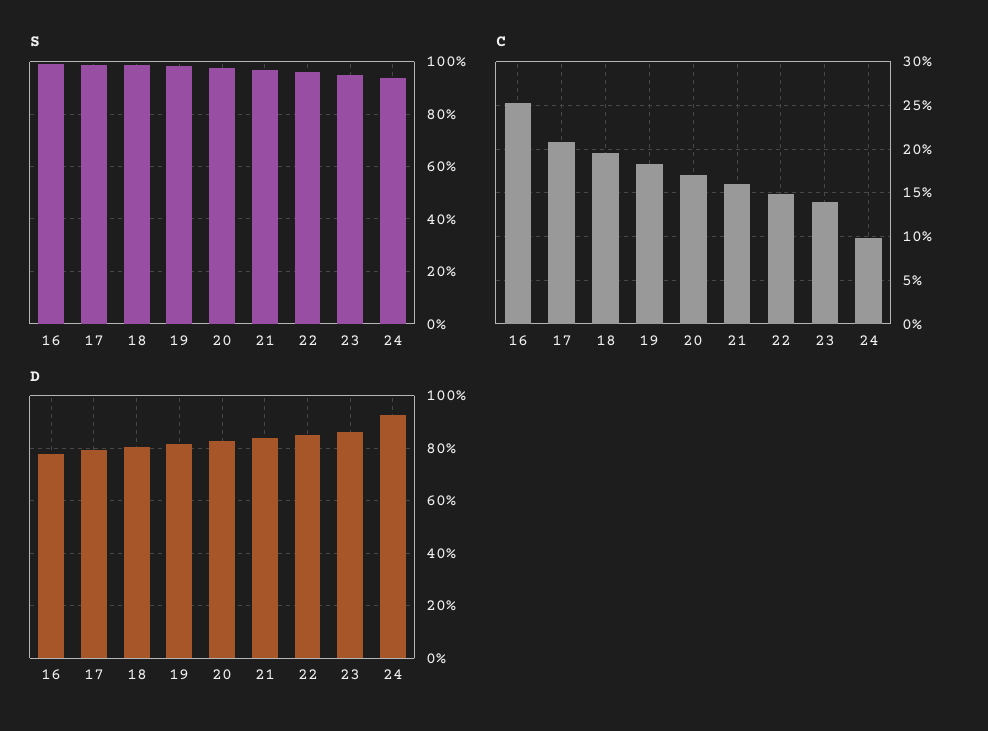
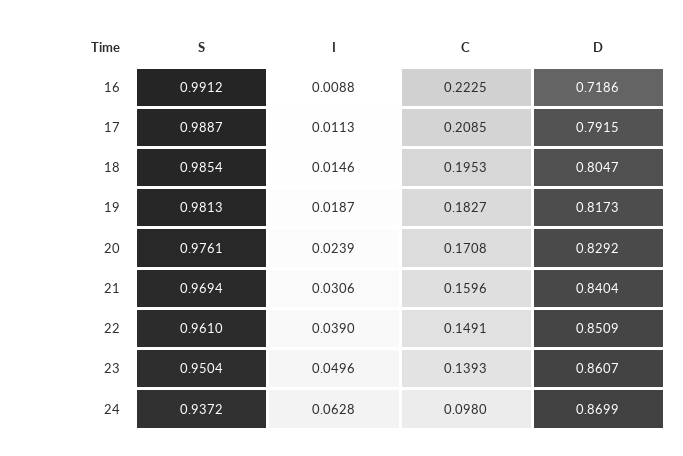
  {
    "S": {
      "16": 0.9912,
      "17": 0.9887,
      "18": 0.9854,
      "19": 0.9813,
      "20": 0.9761,
      "21": 0.9694,
      "22": 0.961,
      "23": 0.9504,
      "24": 0.9372
    },
    "C": {
-     "16": 0.25,
+     "16": 0.2225,
      "17": 0.2085,
      "18": 0.1953,
      "19": 0.1827,
      "20": 0.1708,
      "21": 0.1596,
      "22": 0.1491,
      "23": 0.1393,
      "24": 0.098
    },
    "D": {
-     "16": 0.775,
+     "16": 0.7186,
      "17": 0.7915,
      "18": 0.8047,
      "19": 0.8173,
      "20": 0.8292,
      "21": 0.8404,
      "22": 0.8509,
      "23": 0.8607,
-     "24": 0.925
+     "24": 0.8699
-   }
+   },
+   "I": {
+     "16": 0.0088,
+     "17": 0.0113,
+     "18": 0.0146,
+     "19": 0.0187,
+     "20": 0.0239,
+     "21": 0.0306,
+     "22": 0.039,
+     "23": 0.0496,
+     "24": 0.0628
+   }
  }

